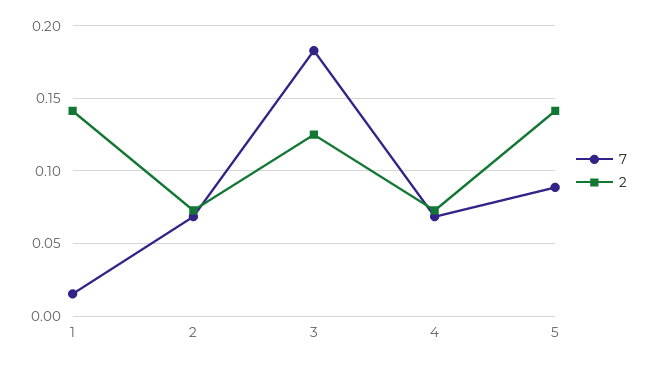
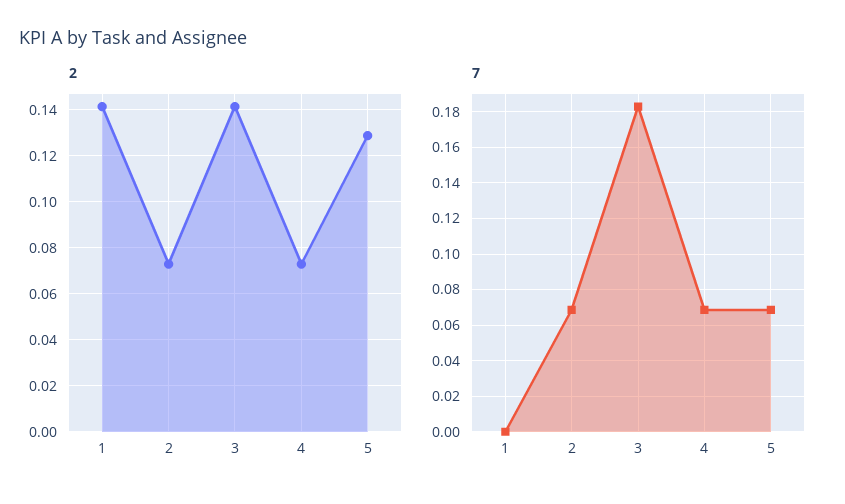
  {
    "7": {
-     "1": 0.015,
+     "1": 0,
      "2": 0.07,
      "3": 0.185,
      "4": 0.07,
-     "5": 0.09
+     "5": 0.07
    },
    "2": {
      "1": 0.14,
      "2": 0.075,
-     "3": 0.125,
+     "3": 0.14,
      "4": 0.075,
-     "5": 0.14
+     "5": 0.13
    }
  }

